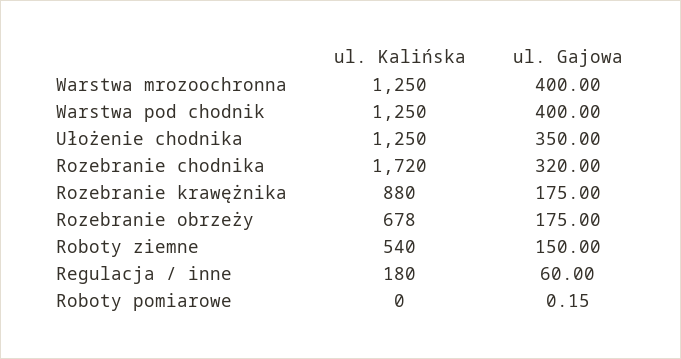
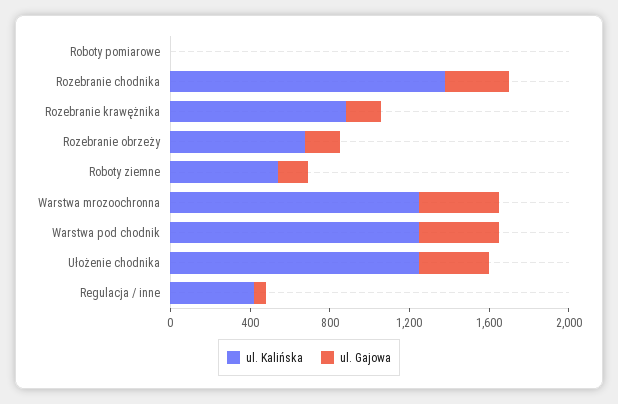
  {
    "ul. Kalińska": {
      "Warstwa mrozoochronna": 1250,
      "Warstwa pod chodnik": 1250,
      "Ułożenie chodnika": 1250,
-     "Rozebranie chodnika": 1720,
+     "Rozebranie chodnika": 1400,
      "Rozebranie krawężnika": 880,
      "Rozebranie obrzeży": 678,
      "Roboty ziemne": 540,
-     "Regulacja / inne": 180,
+     "Regulacja / inne": 400,
      "Roboty pomiarowe": 0
    },
    "ul. Gajowa": {
      "Warstwa mrozoochronna": 400,
      "Warstwa pod chodnik": 400,
      "Ułożenie chodnika": 350,
      "Rozebranie chodnika": 320,
      "Rozebranie krawężnika": 175,
      "Rozebranie obrzeży": 175,
      "Roboty ziemne": 150,
      "Regulacja / inne": 60,
      "Roboty pomiarowe": 0.15
    }
  }

